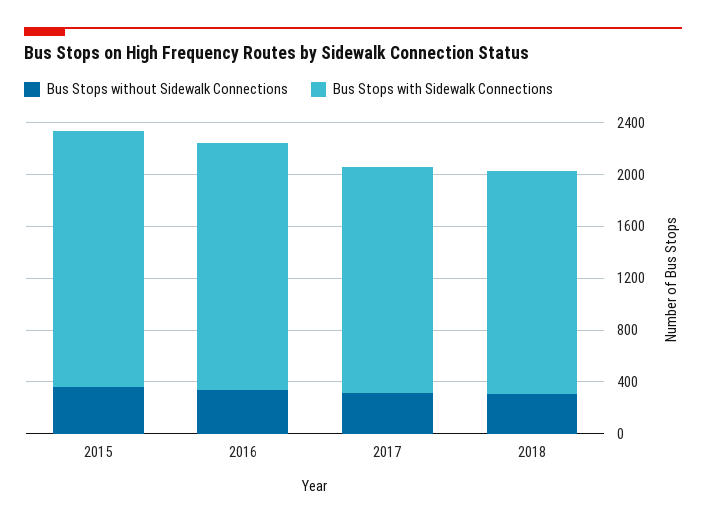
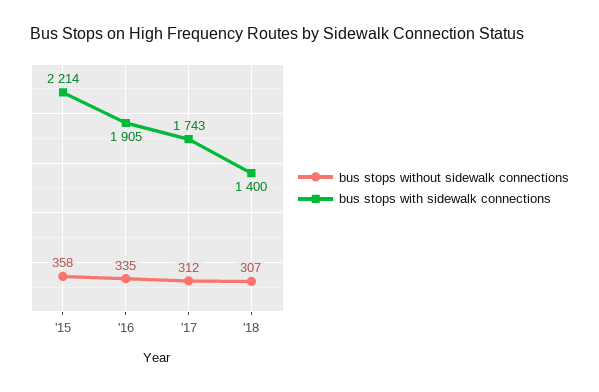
  {
    "Bus Stops without Sidewalk Connections": {
      "2015": 358,
      "2016": 335,
      "2017": 312,
      "2018": 307
    },
    "Bus Stops with Sidewalk Connections": {
-     "2015": 2000,
+     "2015": 2214,
      "2016": 1905,
      "2017": 1743,
-     "2018": 1700
+     "2018": 1400
    }
  }

